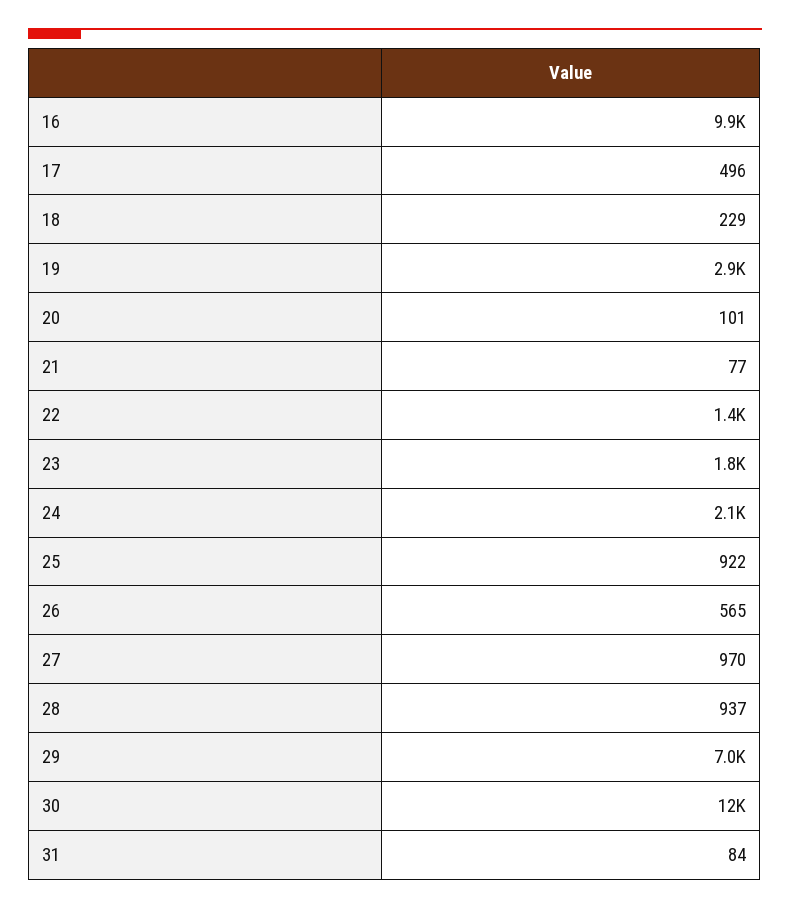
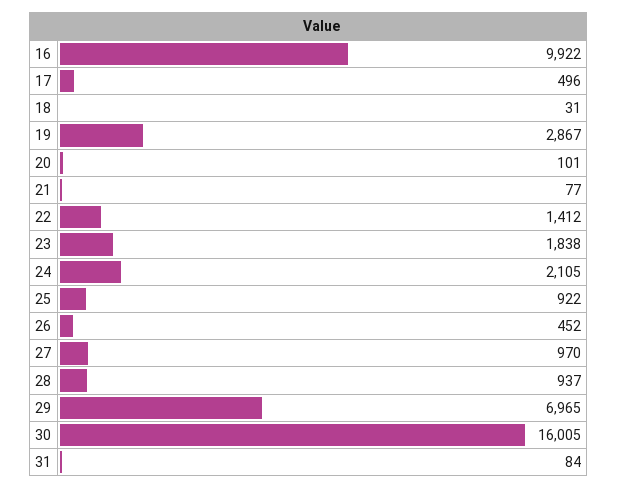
  {
    "16": 9922,
    "17": 496,
-   "18": 229,
+   "18": 31,
    "19": 2867,
    "20": 101,
    "21": 77,
    "22": 1412,
    "23": 1838,
    "24": 2105,
    "25": 922,
-   "26": 565,
+   "26": 452,
    "27": 970,
    "28": 937,
    "29": 6965,
-   "30": 12000,
+   "30": 16005,
    "31": 84
  }

